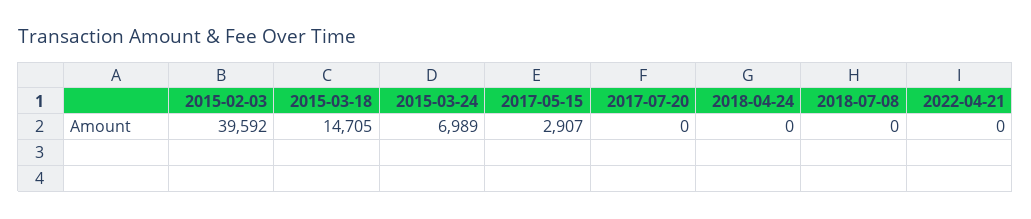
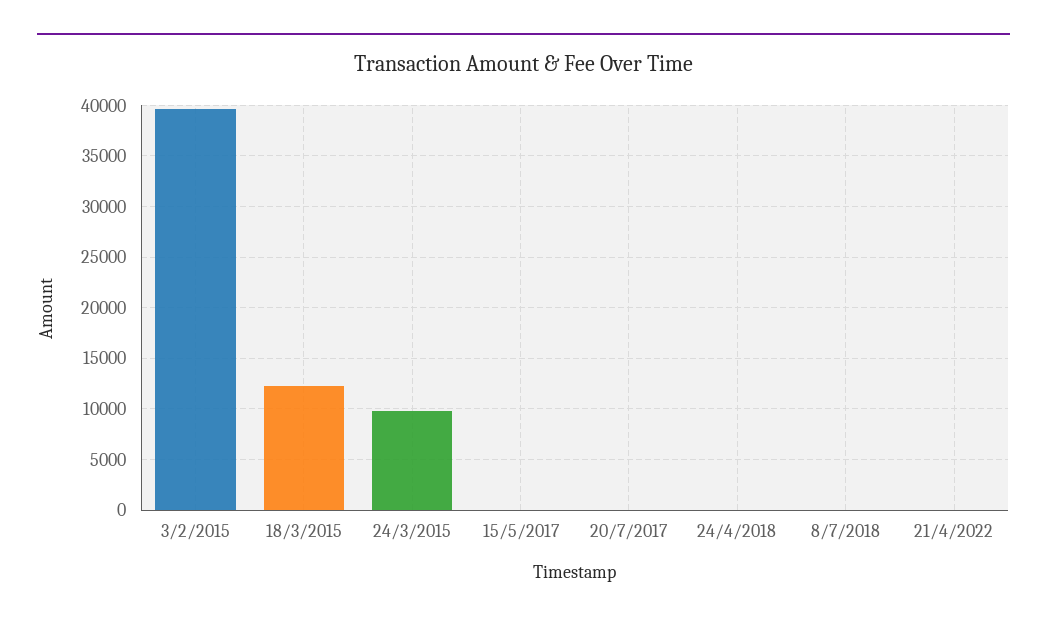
  {
    "2015-02-03": 39592,
-   "2015-03-18": 14705,
+   "2015-03-18": 12000,
-   "2015-03-24": 6989,
+   "2015-03-24": 10000,
-   "2017-05-15": 2907,
+   "2017-05-15": 0,
    "2017-07-20": 0,
    "2018-04-24": 0,
    "2018-07-08": 0,
    "2022-04-21": 0
  }

